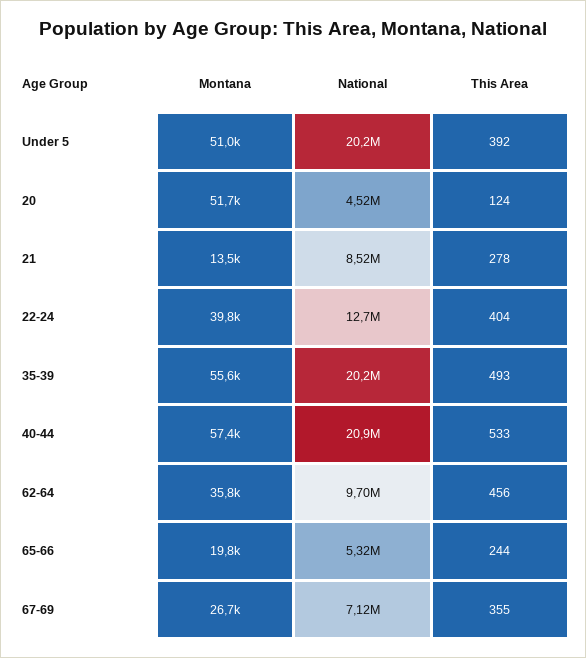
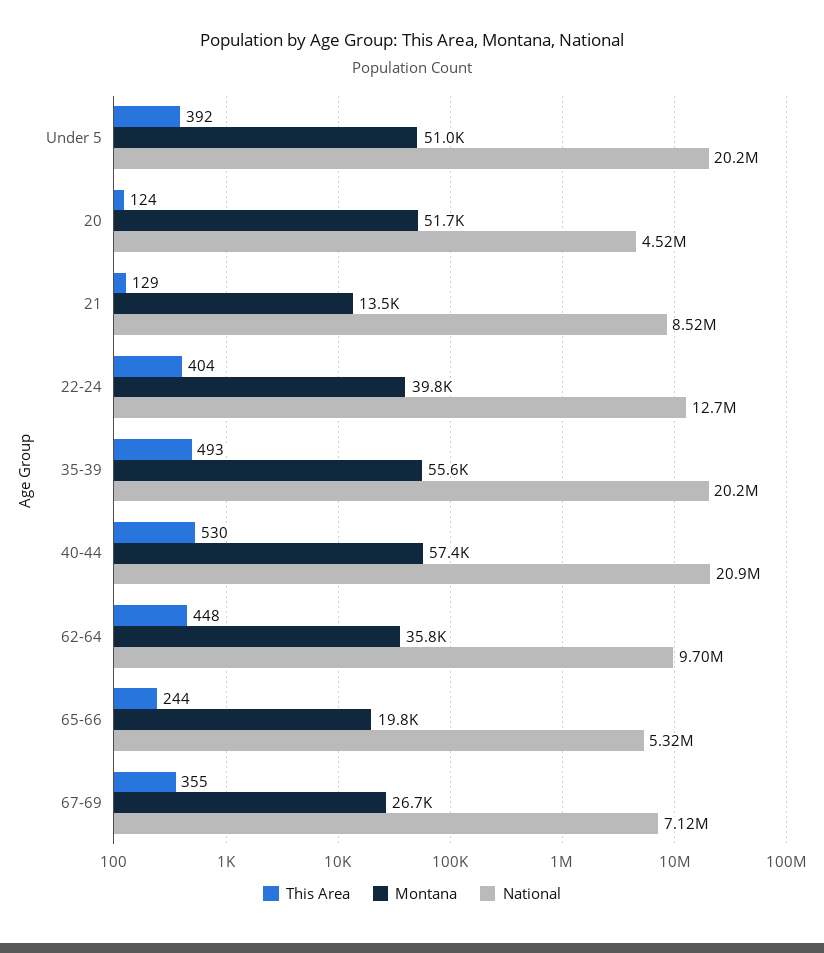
  {
    "Montana": {
      "Under 5": 51000,
      "20": 51700,
      "21": 13500,
      "22-24": 39800,
      "35-39": 55600,
      "40-44": 57400,
      "62-64": 35800,
      "65-66": 19800,
      "67-69": 26700
    },
    "National": {
      "Under 5": 20200000,
      "20": 4520000,
      "21": 8520000,
      "22-24": 12700000,
      "35-39": 20200000,
      "40-44": 20900000,
      "62-64": 9700000,
      "65-66": 5320000,
      "67-69": 7120000
    },
    "This Area": {
      "Under 5": 392,
      "20": 124,
-     "21": 278,
+     "21": 129,
      "22-24": 404,
      "35-39": 493,
-     "40-44": 533,
+     "40-44": 530,
-     "62-64": 456,
+     "62-64": 448,
      "65-66": 244,
      "67-69": 355
    }
  }

